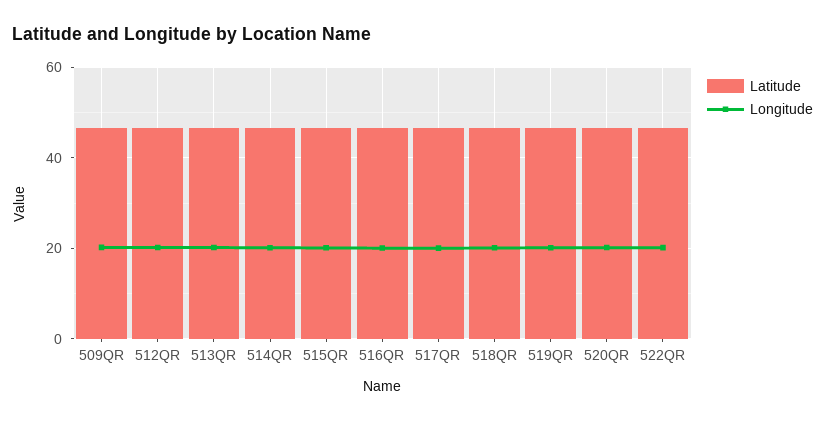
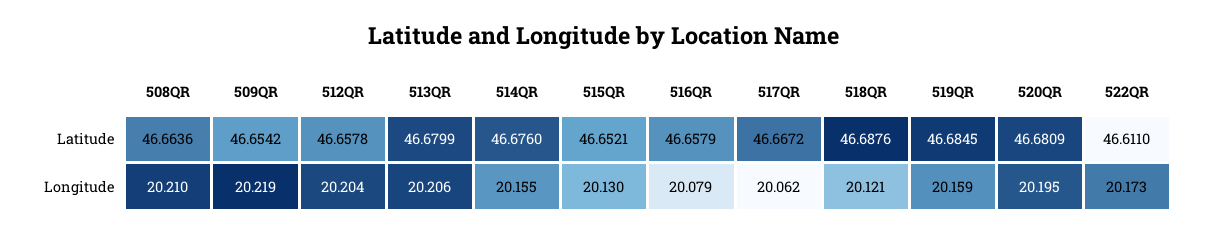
  {
    "Latitude": {
      "509QR": 46.6542,
      "512QR": 46.6578,
      "513QR": 46.6799,
      "514QR": 46.676,
      "515QR": 46.6521,
      "516QR": 46.6579,
      "517QR": 46.6672,
      "518QR": 46.6876,
      "519QR": 46.6845,
      "520QR": 46.6809,
-     "522QR": 46.611
+     "522QR": 46.611,
+     "508QR": 46.6636
    },
    "Longitude": {
      "509QR": 20.219,
      "512QR": 20.204,
      "513QR": 20.206,
      "514QR": 20.155,
      "515QR": 20.13,
      "516QR": 20.079,
      "517QR": 20.062,
      "518QR": 20.121,
      "519QR": 20.159,
      "520QR": 20.195,
-     "522QR": 20.173
+     "522QR": 20.173,
+     "508QR": 20.21
    }
  }

